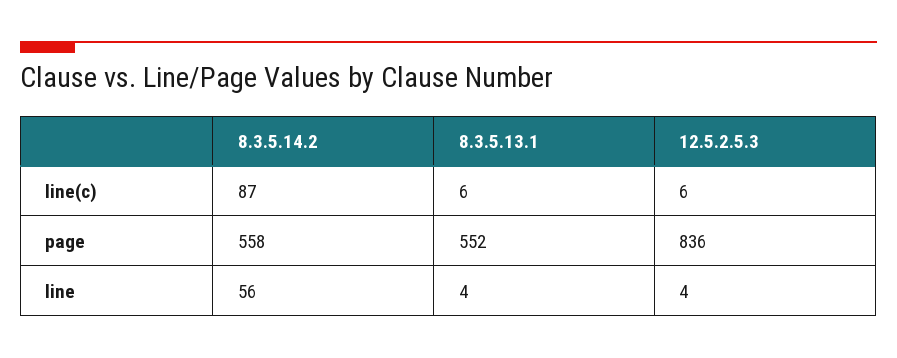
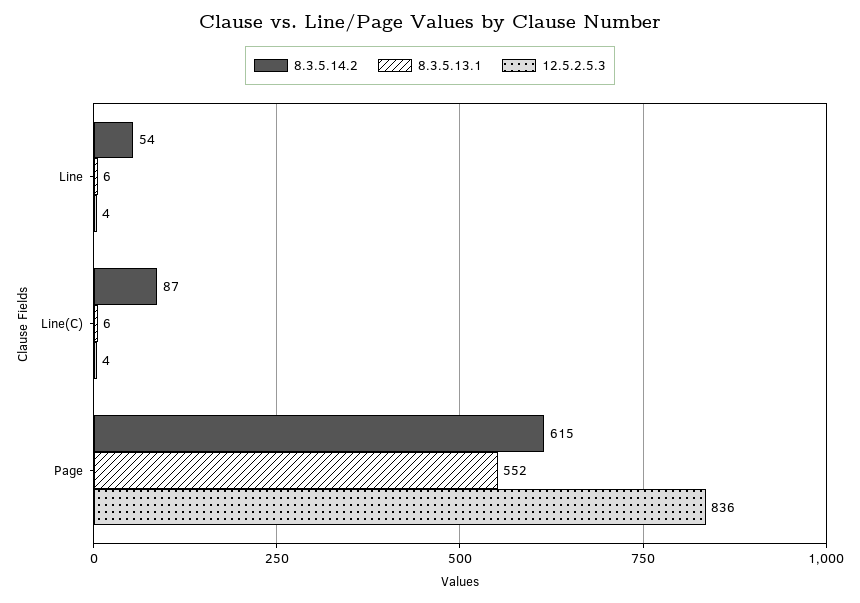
  {
    "8.3.5.14.2": {
      "line(c)": 87,
-     "page": 558,
+     "page": 615,
-     "line": 56
+     "line": 54
    },
    "8.3.5.13.1": {
      "line(c)": 6,
      "page": 552,
-     "line": 4
+     "line": 6
    },
    "12.5.2.5.3": {
-     "line(c)": 6,
+     "line(c)": 4,
      "page": 836,
      "line": 4
    }
  }

